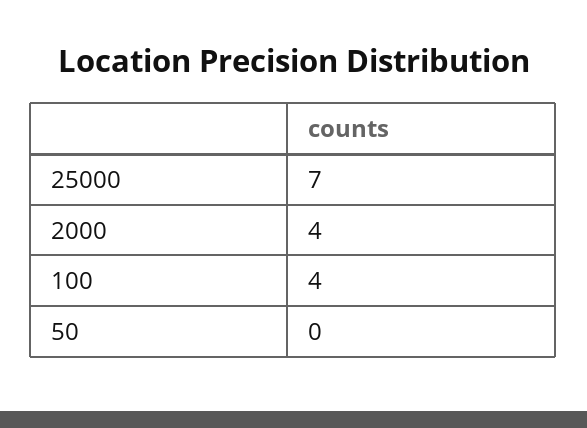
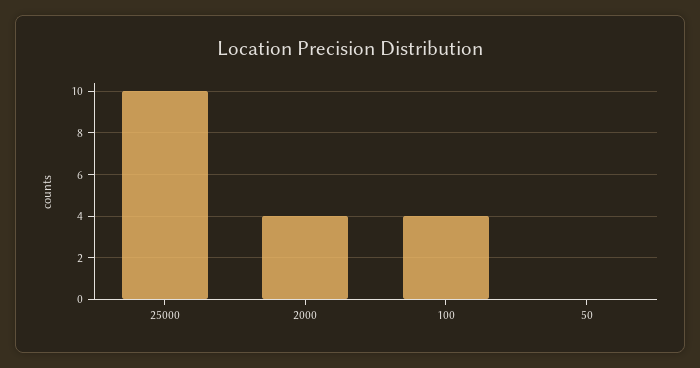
  {
-   "25000": 7,
+   "25000": 10,
    "2000": 4,
    "100": 4,
    "50": 0
  }

